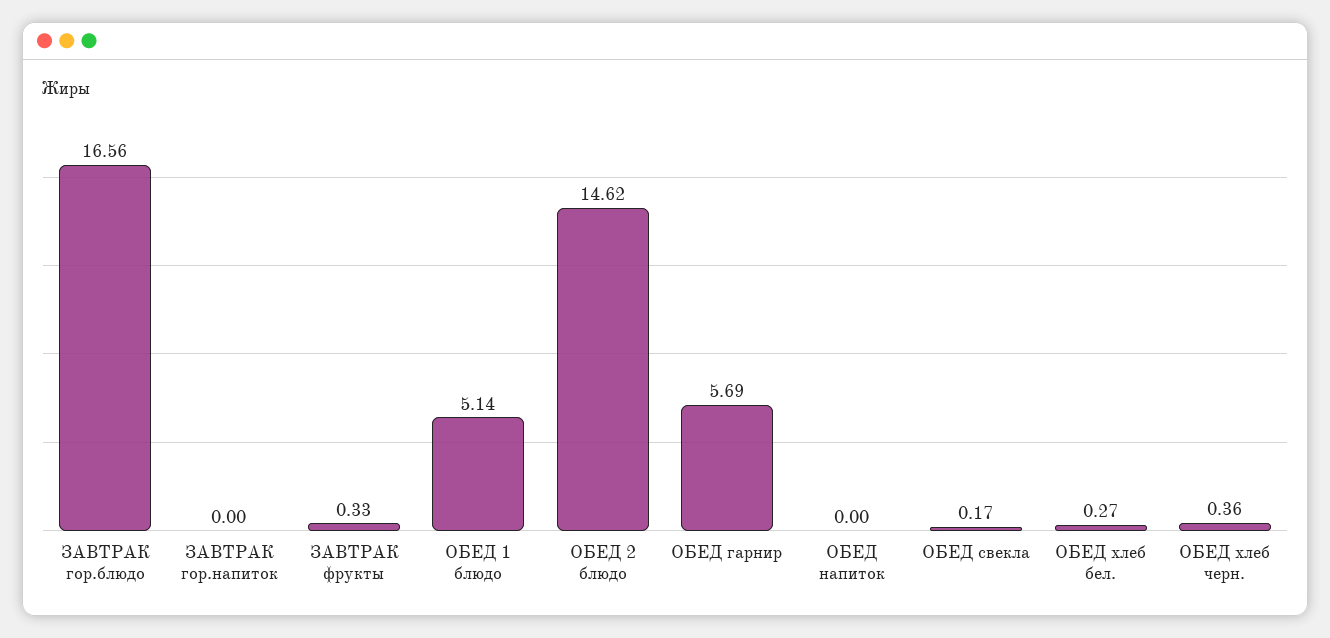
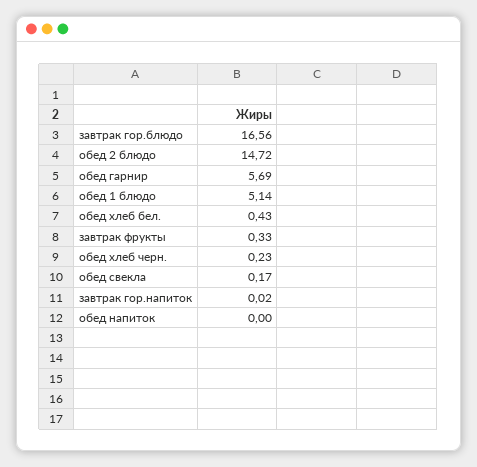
  {
    "ЗАВТРАК гор.блюдо": 16.56,
-   "ЗАВТРАК гор.напиток": 0,
+   "ЗАВТРАК гор.напиток": 0.02,
    "ЗАВТРАК фрукты": 0.33,
    "ОБЕД 1 блюдо": 5.14,
-   "ОБЕД 2 блюдо": 14.62,
+   "ОБЕД 2 блюдо": 14.72,
    "ОБЕД гарнир": 5.69,
    "ОБЕД напиток": 0,
    "ОБЕД свекла": 0.17,
-   "ОБЕД хлеб бел.": 0.27,
+   "ОБЕД хлеб бел.": 0.43,
-   "ОБЕД хлеб черн.": 0.36
+   "ОБЕД хлеб черн.": 0.23
  }

